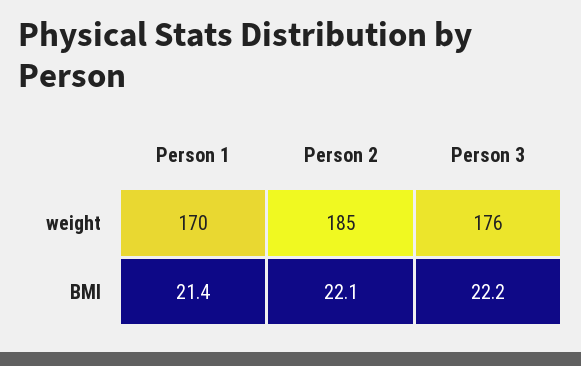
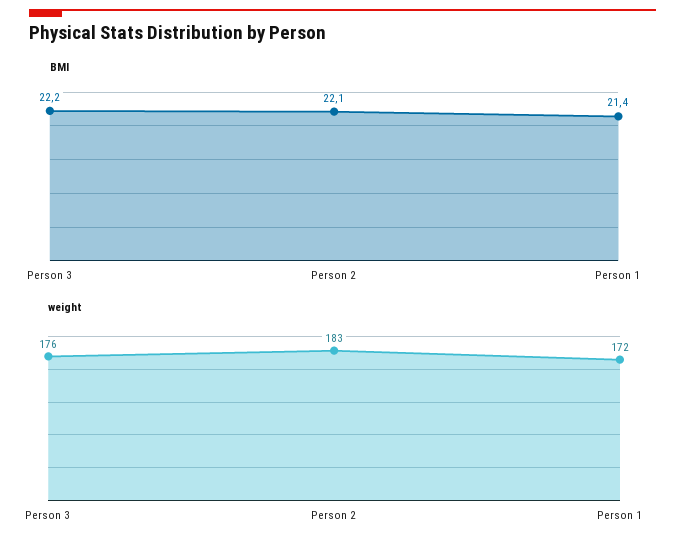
  {
    "weight": {
-     "Person 1": 170,
+     "Person 1": 172,
-     "Person 2": 185,
+     "Person 2": 183,
      "Person 3": 176
    },
    "BMI": {
      "Person 1": 21.4,
      "Person 2": 22.1,
      "Person 3": 22.2
    }
  }

